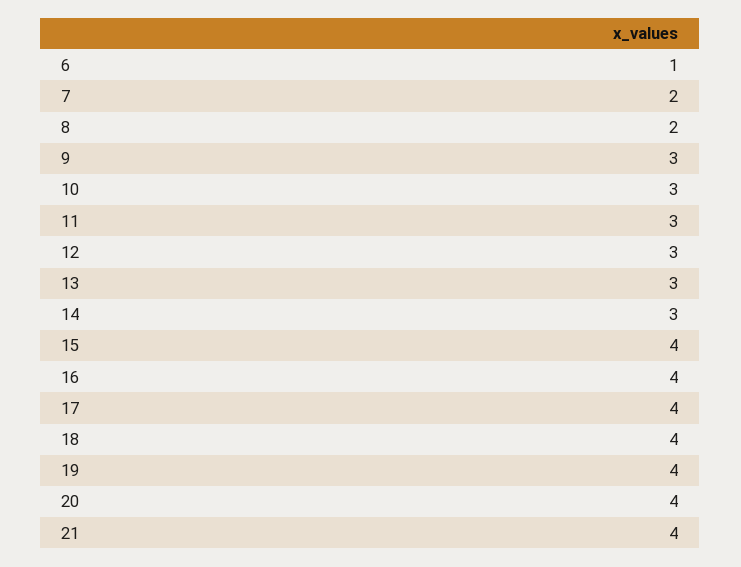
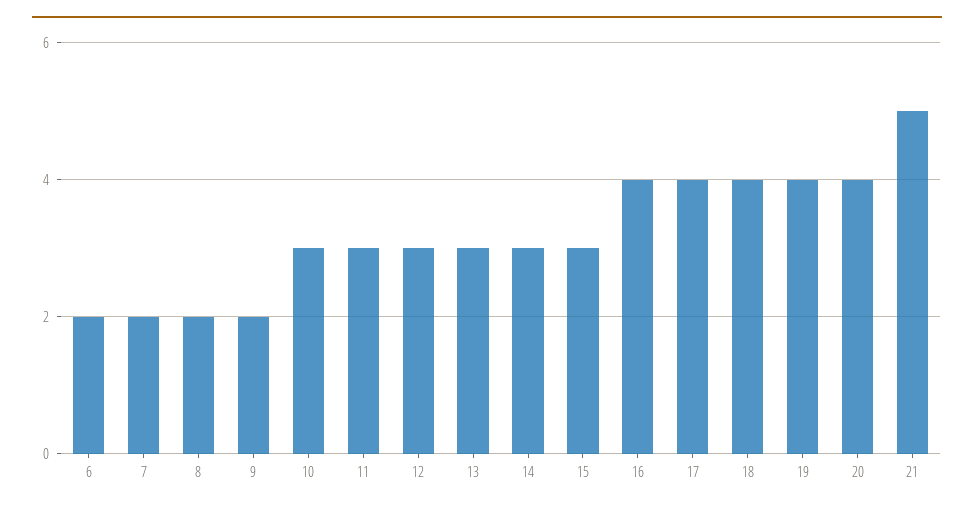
  {
-   "6": 1,
+   "6": 2,
    "7": 2,
    "8": 2,
-   "9": 3,
+   "9": 2,
    "10": 3,
    "11": 3,
    "12": 3,
    "13": 3,
    "14": 3,
-   "15": 4,
+   "15": 3,
    "16": 4,
    "17": 4,
    "18": 4,
    "19": 4,
    "20": 4,
-   "21": 4
+   "21": 5
  }

